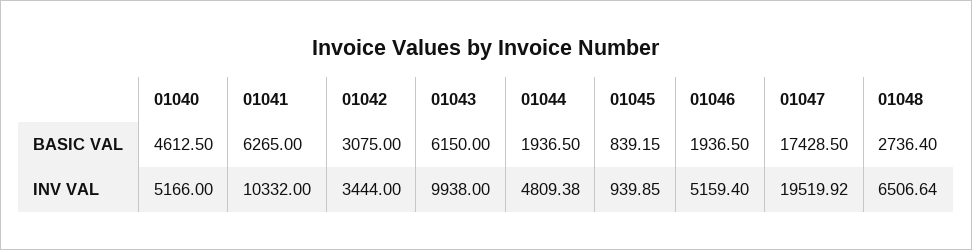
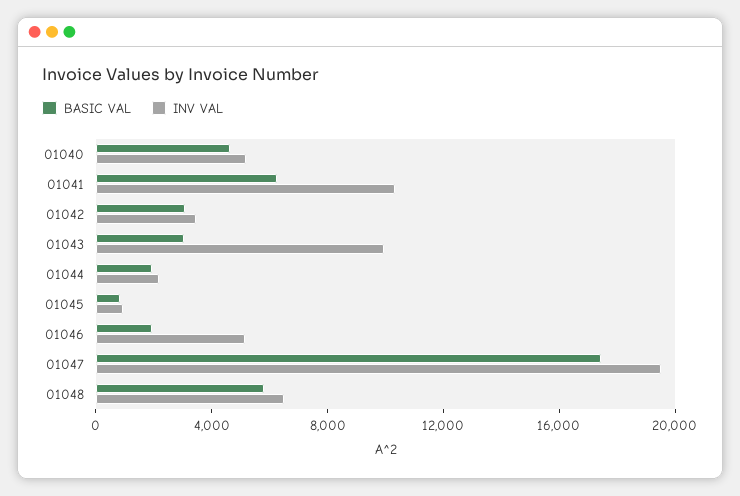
  {
    "BASIC VAL": {
      "01040": 4612.5,
      "01041": 6265,
      "01042": 3075,
-     "01043": 6150,
+     "01043": 3000,
      "01044": 1936.5,
      "01045": 839.15,
      "01046": 1936.5,
      "01047": 17428.5,
-     "01048": 2736.4
+     "01048": 6000
    },
    "INV VAL": {
      "01040": 5166,
      "01041": 10332,
      "01042": 3444,
      "01043": 9938,
-     "01044": 4809.38,
+     "01044": 2000,
      "01045": 939.85,
      "01046": 5159.4,
      "01047": 19519.92,
      "01048": 6506.64
    }
  }

